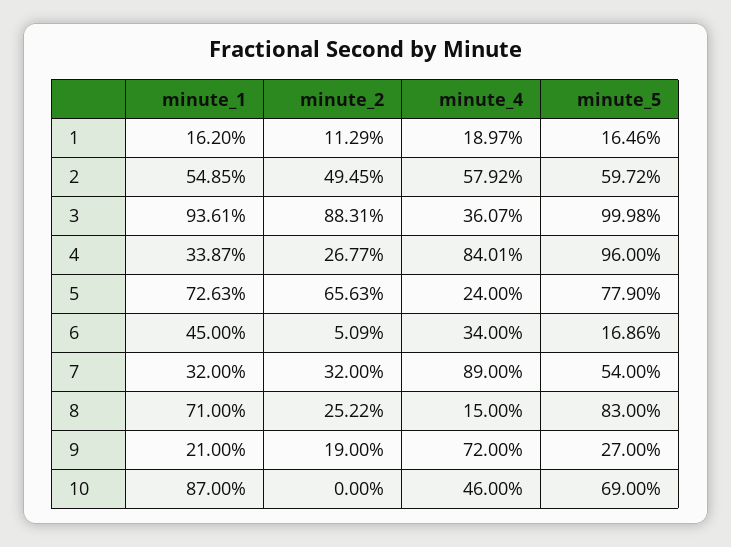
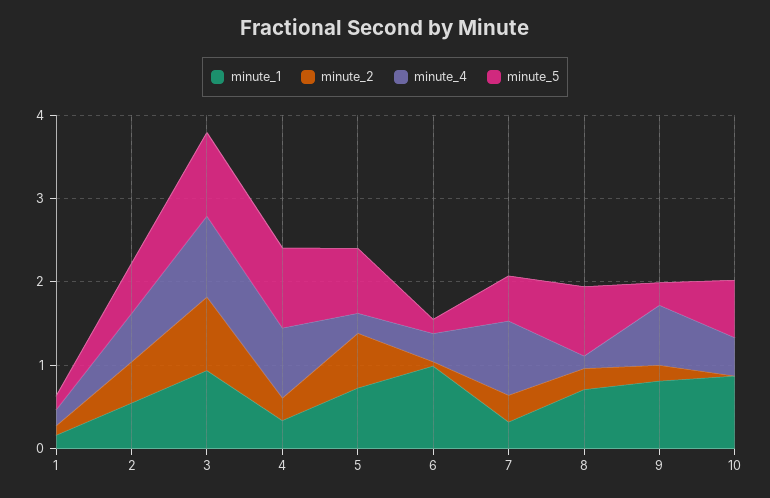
  {
    "minute_1": {
      "1": 0.162,
      "2": 0.5485,
      "3": 0.9361,
      "4": 0.3387,
      "5": 0.7263,
-     "6": 0.45,
+     "6": 1,
      "7": 0.32,
      "8": 0.71,
-     "9": 0.21,
+     "9": 0.8,
      "10": 0.87
    },
    "minute_2": {
      "1": 0.1129,
      "2": 0.4945,
      "3": 0.8831,
      "4": 0.2677,
      "5": 0.6563,
      "6": 0.0509,
      "7": 0.32,
      "8": 0.2522,
      "9": 0.19,
      "10": 0
    },
    "minute_4": {
      "1": 0.1897,
      "2": 0.5792,
-     "3": 0.3607,
+     "3": 1,
      "4": 0.8401,
      "5": 0.24,
      "6": 0.34,
      "7": 0.89,
      "8": 0.15,
      "9": 0.72,
      "10": 0.46
    },
    "minute_5": {
      "1": 0.1646,
      "2": 0.5972,
      "3": 0.9998,
      "4": 0.96,
      "5": 0.779,
      "6": 0.1686,
      "7": 0.54,
      "8": 0.83,
      "9": 0.27,
      "10": 0.69
    }
  }

